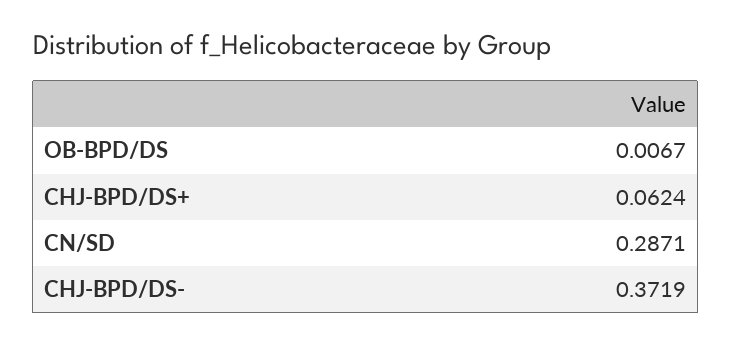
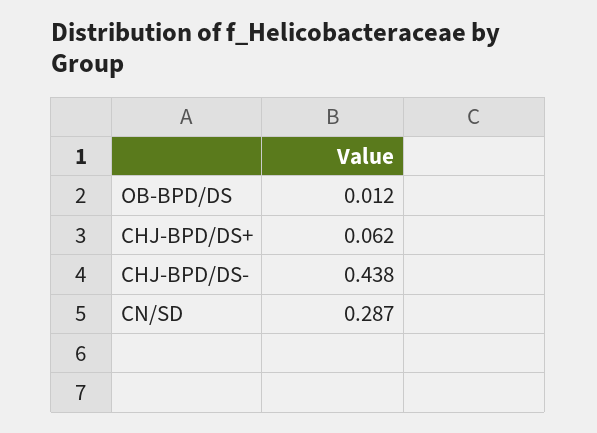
  {
-   "OB-BPD/DS": 0.0067,
+   "OB-BPD/DS": 0.012,
    "CHJ-BPD/DS+": 0.0624,
    "CN/SD": 0.2871,
-   "CHJ-BPD/DS-": 0.3719
+   "CHJ-BPD/DS-": 0.438
  }

